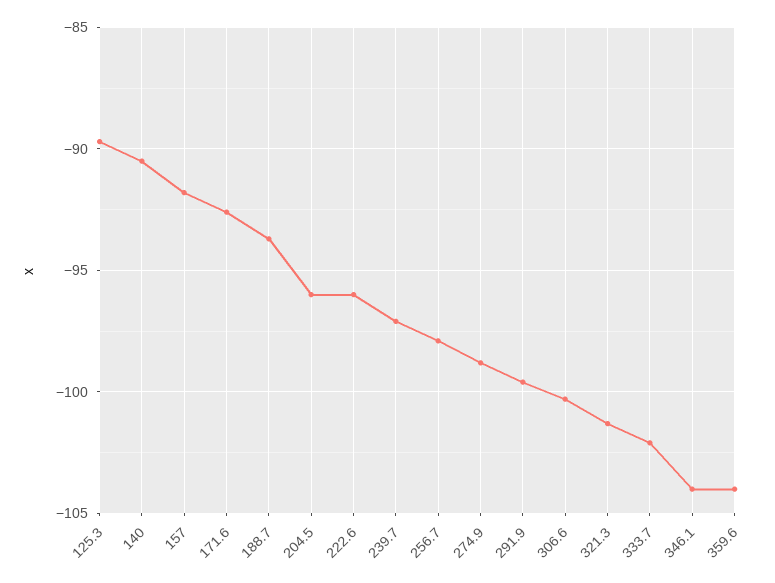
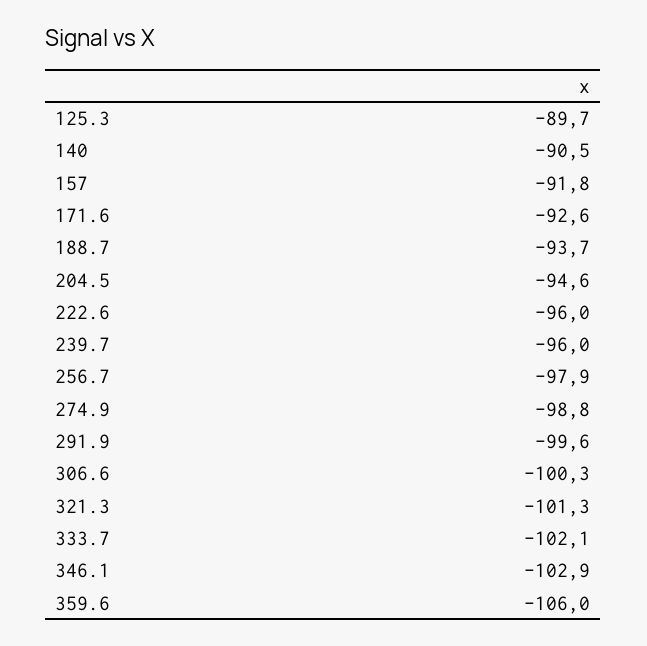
  {
    "125.3": -89.7,
    "140": -90.5,
    "157": -91.8,
    "171.6": -92.6,
    "188.7": -93.7,
-   "204.5": -96,
+   "204.5": -94.6,
    "222.6": -96,
-   "239.7": -97,
+   "239.7": -96,
    "256.7": -97.9,
    "274.9": -98.8,
    "291.9": -99.6,
    "306.6": -100.3,
    "321.3": -101.3,
    "333.7": -102.1,
-   "346.1": -104,
+   "346.1": -102.9,
-   "359.6": -104
+   "359.6": -106
  }

